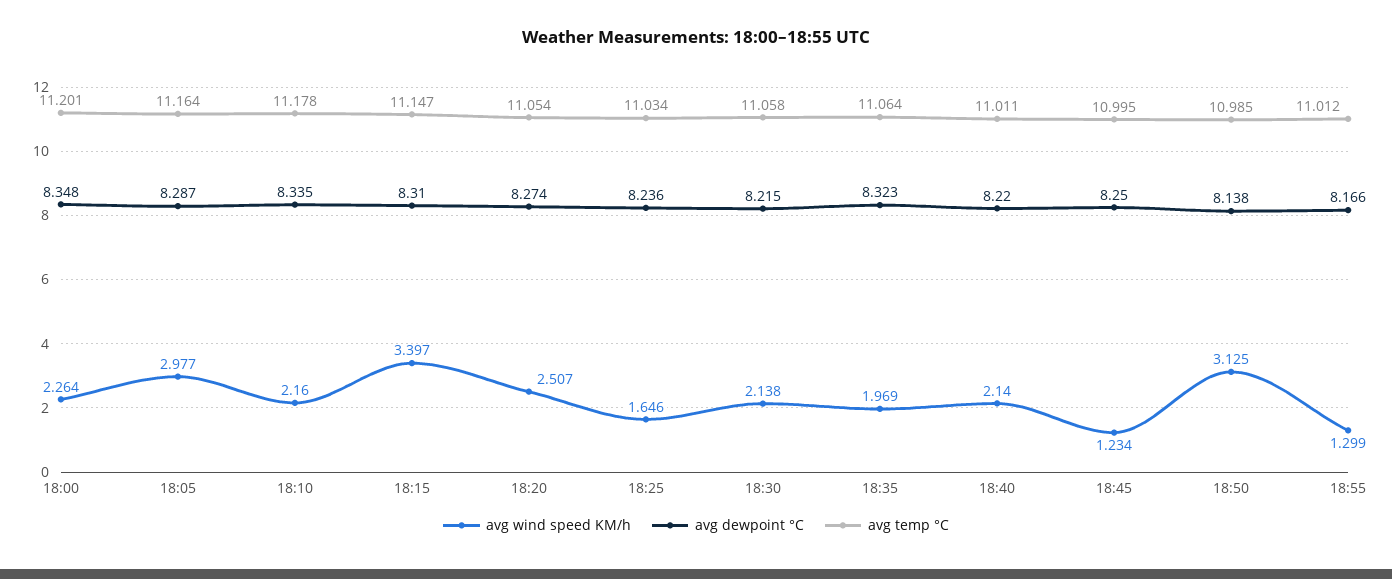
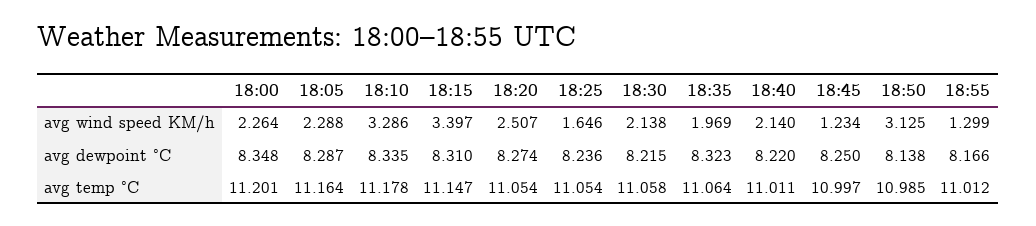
  {
    "avg wind speed KM/h": {
      "18:00": 2.264,
-     "18:05": 2.977,
+     "18:05": 2.288,
-     "18:10": 2.16,
+     "18:10": 3.286,
      "18:15": 3.397,
      "18:20": 2.507,
      "18:25": 1.646,
      "18:30": 2.138,
      "18:35": 1.969,
      "18:40": 2.14,
      "18:45": 1.234,
      "18:50": 3.125,
      "18:55": 1.299
    },
    "avg dewpoint °C": {
      "18:00": 8.348,
      "18:05": 8.287,
      "18:10": 8.335,
      "18:15": 8.31,
      "18:20": 8.274,
      "18:25": 8.236,
      "18:30": 8.215,
      "18:35": 8.323,
      "18:40": 8.22,
      "18:45": 8.25,
      "18:50": 8.138,
      "18:55": 8.166
    },
    "avg temp °C": {
      "18:00": 11.201,
      "18:05": 11.164,
      "18:10": 11.178,
      "18:15": 11.147,
      "18:20": 11.054,
-     "18:25": 11.034,
+     "18:25": 11.054,
      "18:30": 11.058,
      "18:35": 11.064,
      "18:40": 11.011,
-     "18:45": 10.995,
+     "18:45": 10.997,
      "18:50": 10.985,
      "18:55": 11.012
    }
  }

